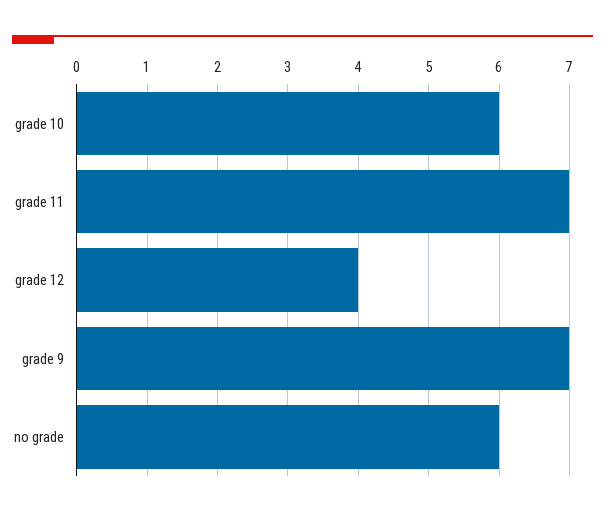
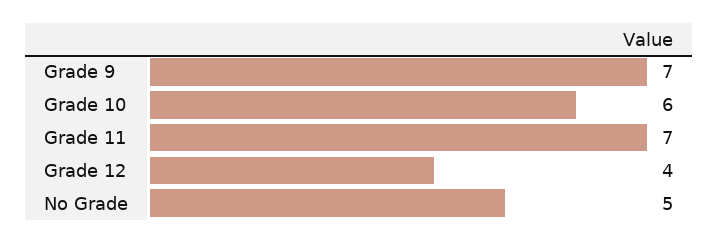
  {
    "grade 10": 6,
    "grade 11": 7,
    "grade 12": 4,
    "grade 9": 7,
-   "no grade": 6
+   "no grade": 5
  }

